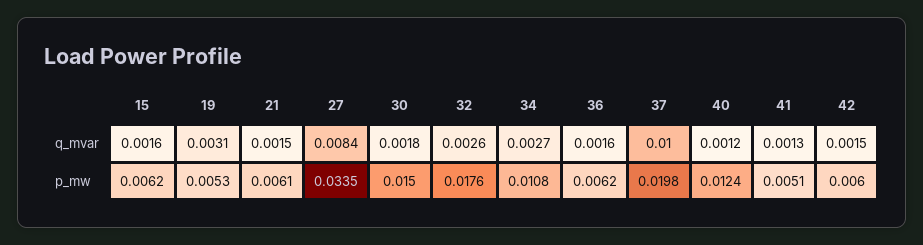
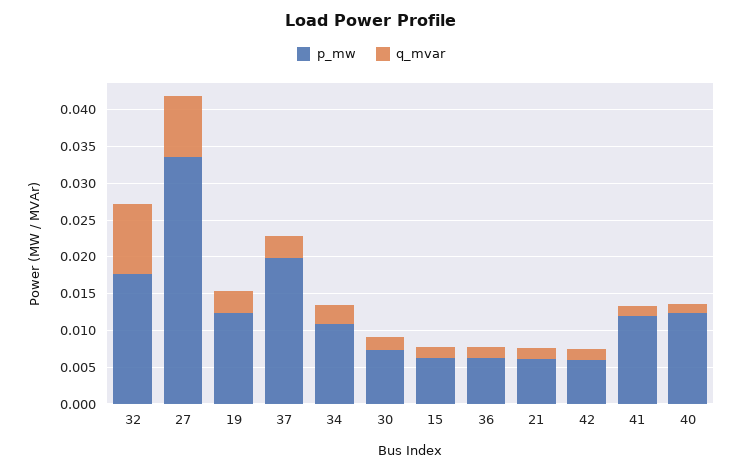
  {
    "q_mvar": {
      "15": 0.0016,
      "19": 0.0031,
      "21": 0.0015,
      "27": 0.0084,
      "30": 0.0018,
-     "32": 0.0026,
+     "32": 0.01,
      "34": 0.0027,
      "36": 0.0016,
-     "37": 0.01,
+     "37": 0.0025,
      "40": 0.0012,
      "41": 0.0013,
      "42": 0.0015
    },
    "p_mw": {
      "15": 0.0062,
-     "19": 0.0053,
+     "19": 0.0125,
      "21": 0.0061,
      "27": 0.0335,
-     "30": 0.015,
+     "30": 0.0075,
      "32": 0.0176,
      "34": 0.0108,
      "36": 0.0062,
      "37": 0.0198,
      "40": 0.0124,
-     "41": 0.0051,
+     "41": 0.0125,
      "42": 0.006
    }
  }

